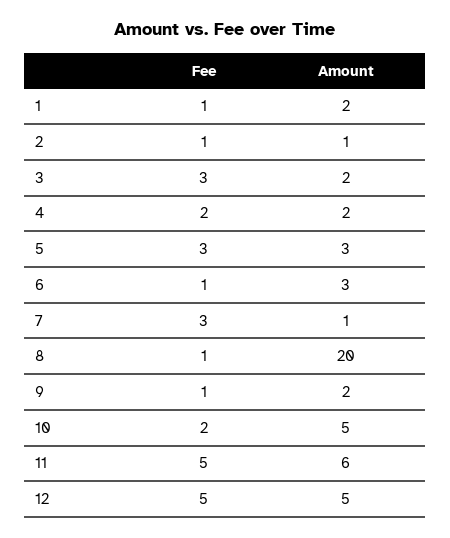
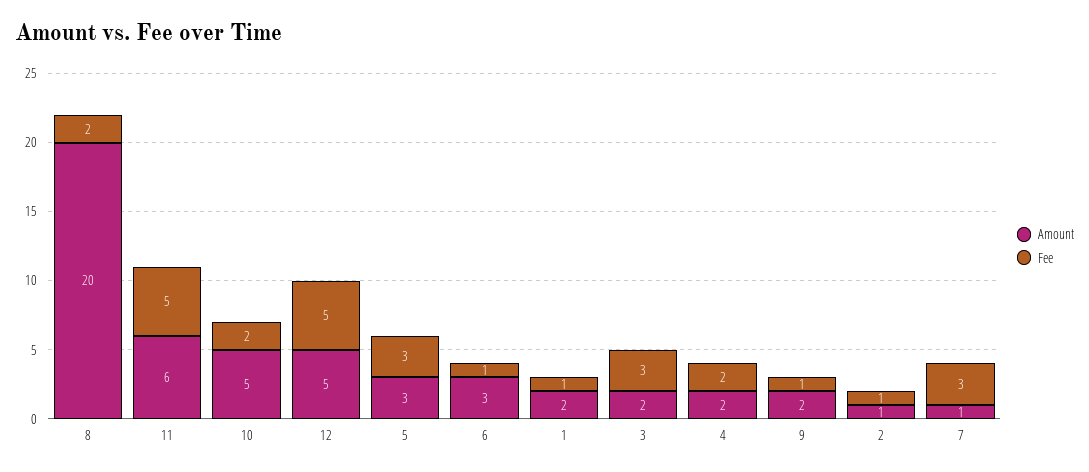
  {
    "Fee": {
      "1": 1,
      "2": 1,
      "3": 3,
      "4": 2,
      "5": 3,
      "6": 1,
      "7": 3,
-     "8": 1,
+     "8": 2,
      "9": 1,
      "10": 2,
      "11": 5,
      "12": 5
    },
    "Amount": {
      "1": 2,
      "2": 1,
      "3": 2,
      "4": 2,
      "5": 3,
      "6": 3,
      "7": 1,
      "8": 20,
      "9": 2,
      "10": 5,
      "11": 6,
      "12": 5
    }
  }

